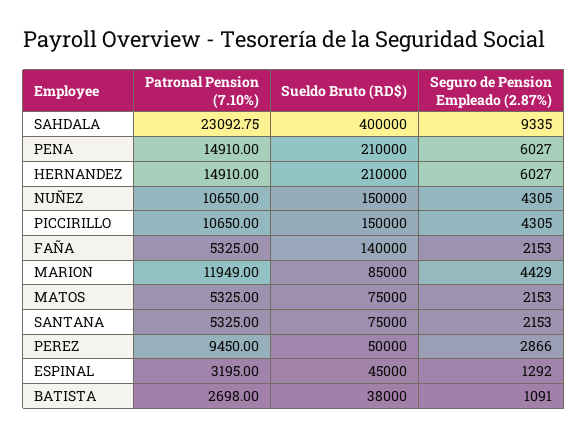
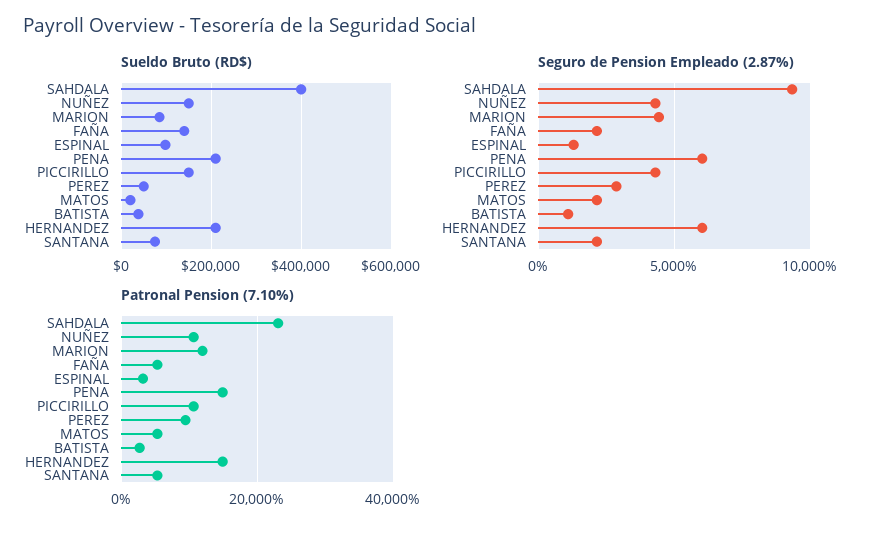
  {
    "Patronal Pension (7.10%)": {
      "SAHDALA": 23092.75,
      "PENA": 14910,
      "HERNANDEZ": 14910,
      "NUÑEZ": 10650,
      "PICCIRILLO": 10650,
      "FAÑA": 5325,
      "MARION": 11949,
      "MATOS": 5325,
      "SANTANA": 5325,
      "PEREZ": 9450,
      "ESPINAL": 3195,
      "BATISTA": 2698
    },
    "Sueldo Bruto (RD$)": {
      "SAHDALA": 400000,
      "PENA": 210000,
      "HERNANDEZ": 210000,
      "NUÑEZ": 150000,
      "PICCIRILLO": 150000,
      "FAÑA": 140000,
      "MARION": 85000,
-     "MATOS": 75000,
+     "MATOS": 20000,
      "SANTANA": 75000,
      "PEREZ": 50000,
-     "ESPINAL": 45000,
+     "ESPINAL": 100000,
      "BATISTA": 38000
    },
    "Seguro de Pension Empleado (2.87%)": {
      "SAHDALA": 9335,
      "PENA": 6027,
      "HERNANDEZ": 6027,
      "NUÑEZ": 4305,
      "PICCIRILLO": 4305,
      "FAÑA": 2153,
      "MARION": 4429,
      "MATOS": 2153,
      "SANTANA": 2153,
      "PEREZ": 2866,
      "ESPINAL": 1292,
      "BATISTA": 1091
    }
  }

